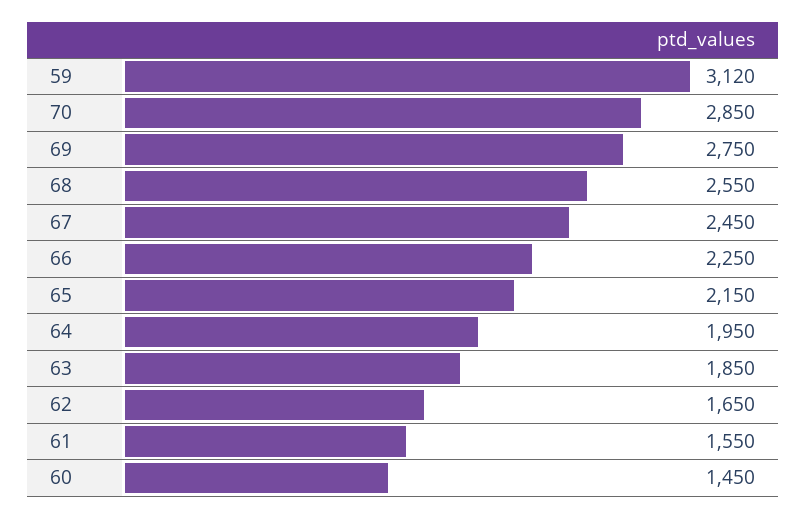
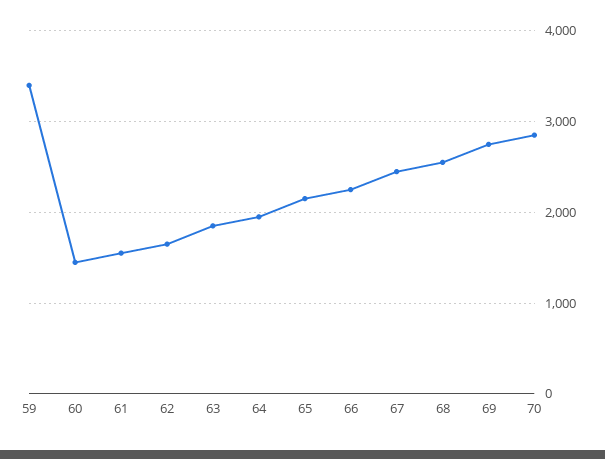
  {
-   "59": 3120,
+   "59": 3400,
    "70": 2850,
    "69": 2750,
    "68": 2550,
    "67": 2450,
    "66": 2250,
    "65": 2150,
    "64": 1950,
    "63": 1850,
    "62": 1650,
    "61": 1550,
    "60": 1450
  }

